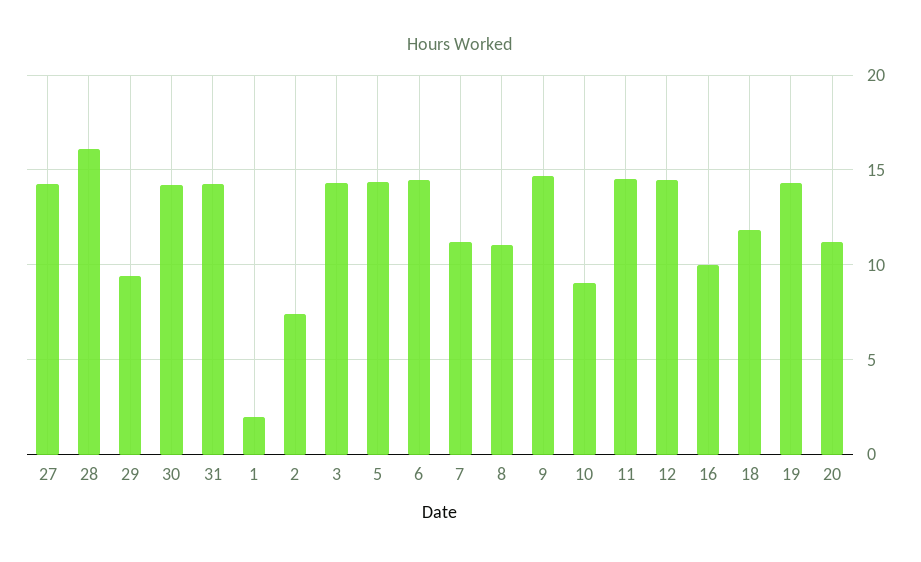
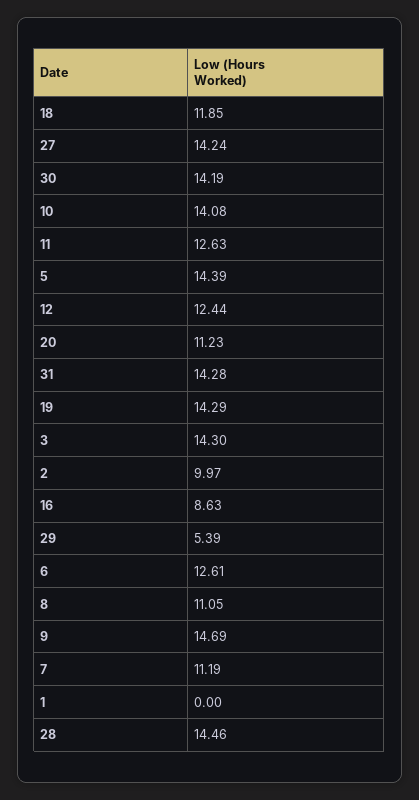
  {
    "27": 14.24,
-   "28": 16,
+   "28": 14.46,
-   "29": 9.5,
+   "29": 5.39,
    "30": 14.19,
    "31": 14.28,
-   "1": 2,
+   "1": 0,
-   "2": 7.5,
+   "2": 9.97,
    "3": 14.3,
    "5": 14.39,
-   "6": 14.5,
+   "6": 12.61,
    "7": 11.19,
    "8": 11.05,
    "9": 14.69,
-   "10": 9,
+   "10": 14.08,
-   "11": 14.5,
+   "11": 12.63,
-   "12": 14.5,
+   "12": 12.44,
-   "16": 10,
+   "16": 8.63,
    "18": 11.85,
    "19": 14.29,
    "20": 11.23
  }

